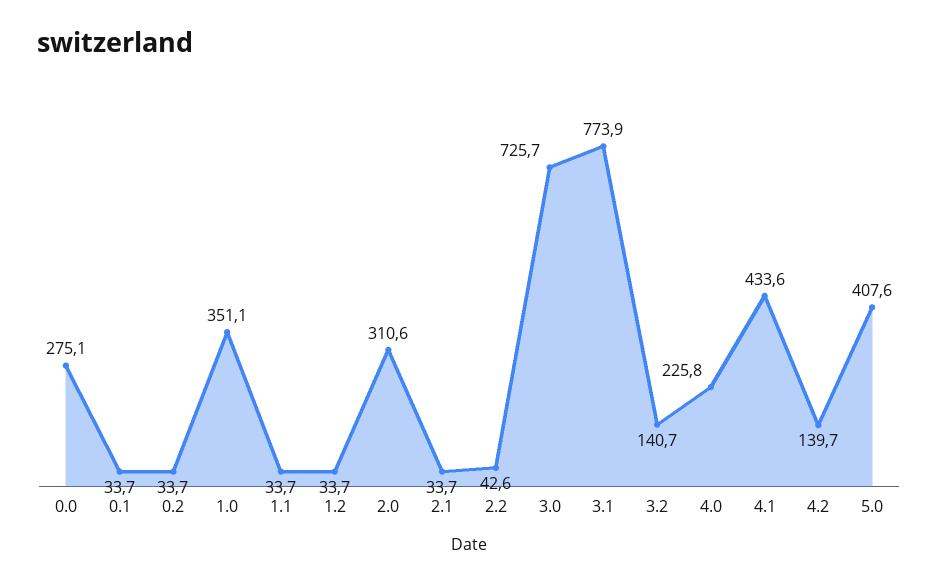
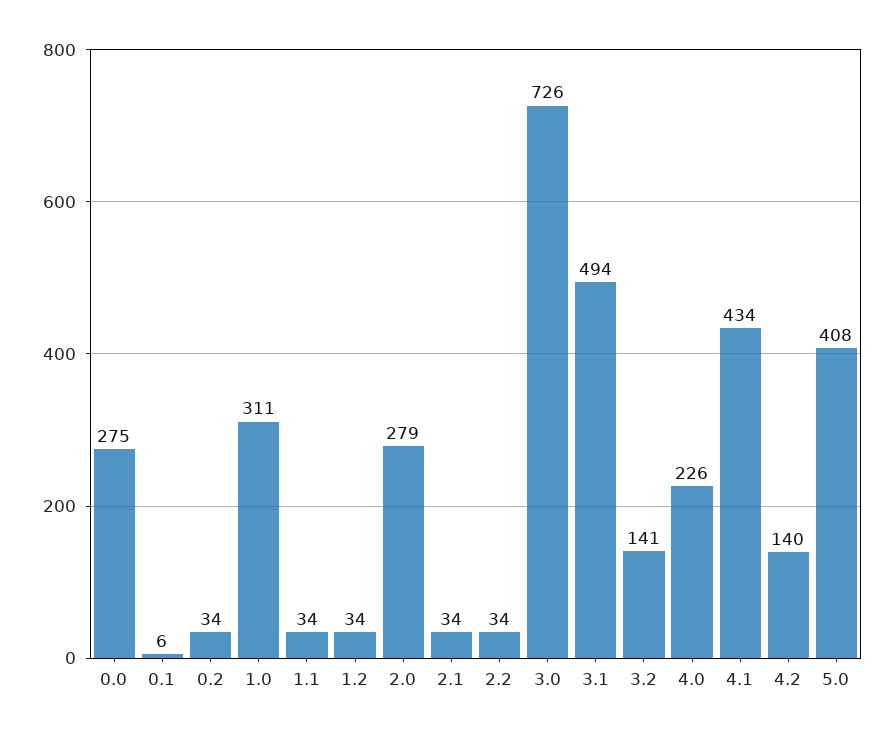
  {
    "0.0": 275.1,
-   "0.1": 33.7,
+   "0.1": 6,
    "0.2": 33.7,
-   "1.0": 351.1,
+   "1.0": 311,
    "1.1": 33.7,
    "1.2": 33.7,
-   "2.0": 310.6,
+   "2.0": 279,
    "2.1": 33.7,
-   "2.2": 42.6,
+   "2.2": 34,
    "3.0": 725.7,
-   "3.1": 773.9,
+   "3.1": 494,
    "3.2": 140.7,
    "4.0": 225.8,
    "4.1": 433.6,
    "4.2": 139.7,
    "5.0": 407.6
  }

